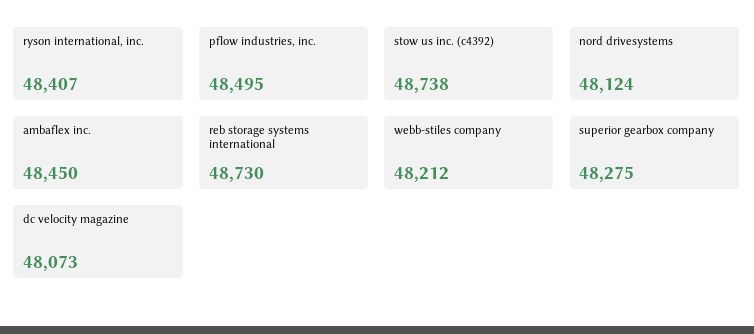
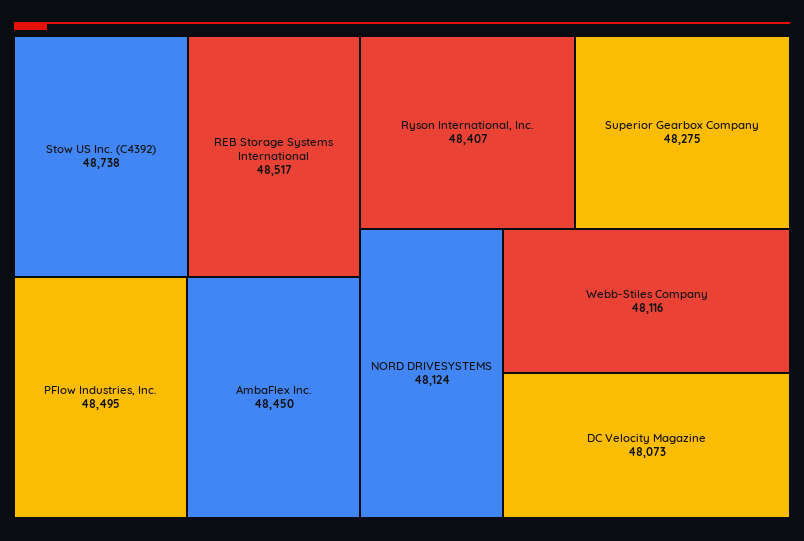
  {
    "ryson international, inc.": 48407,
    "pflow industries, inc.": 48495,
    "stow us inc. (c4392)": 48738,
    "nord drivesystems": 48124,
    "ambaflex inc.": 48450,
-   "reb storage systems international": 48730,
+   "reb storage systems international": 48517,
-   "webb-stiles company": 48212,
+   "webb-stiles company": 48116,
    "superior gearbox company": 48275,
    "dc velocity magazine": 48073
  }

